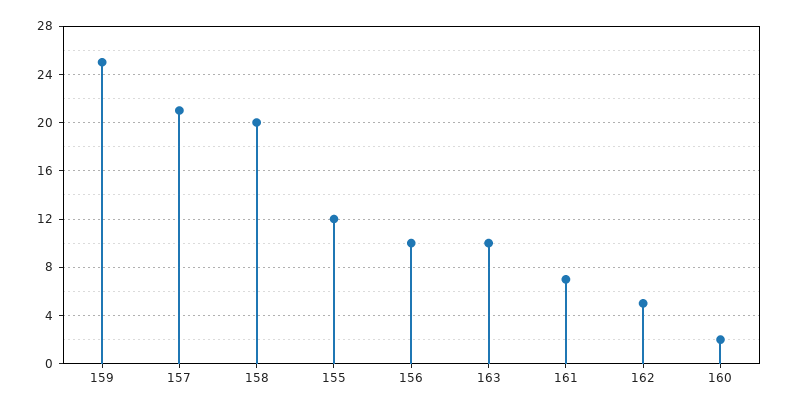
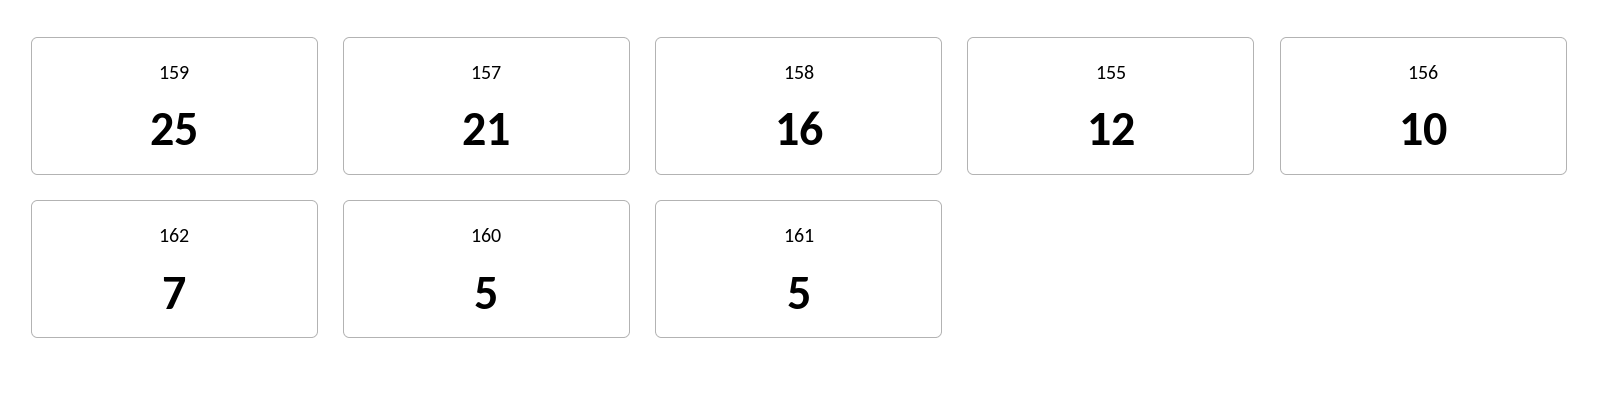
  {
    "159": 25,
    "157": 21,
-   "158": 20,
+   "158": 16,
    "155": 12,
    "156": 10,
-   "163": 10,
-   "161": 7,
+   "161": 5,
-   "162": 5,
+   "162": 7,
-   "160": 2
+   "160": 5
  }

